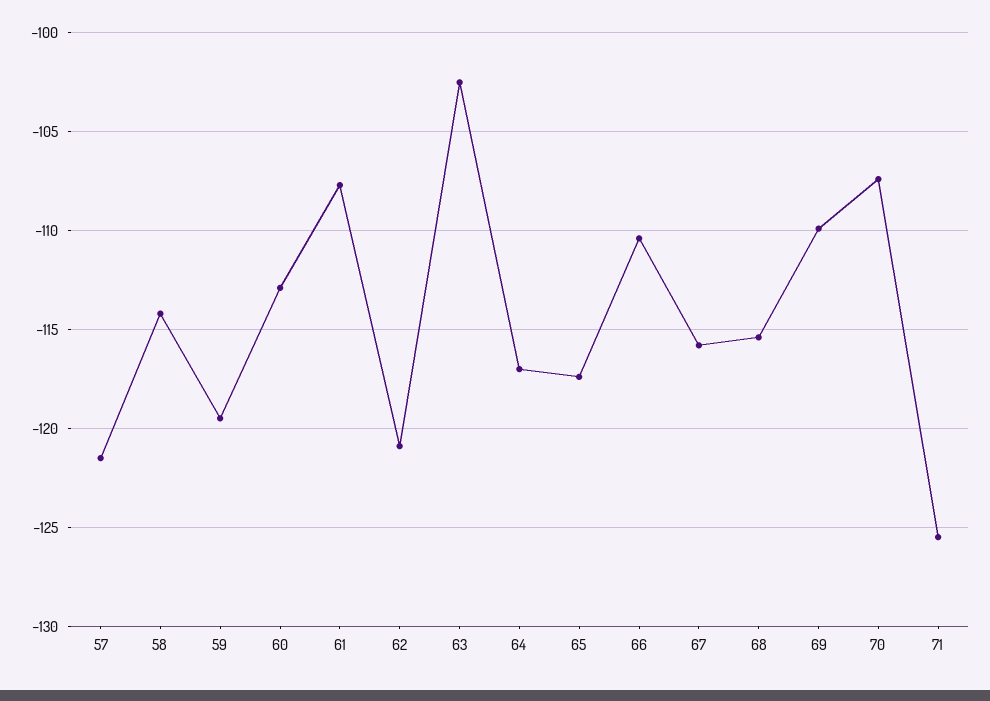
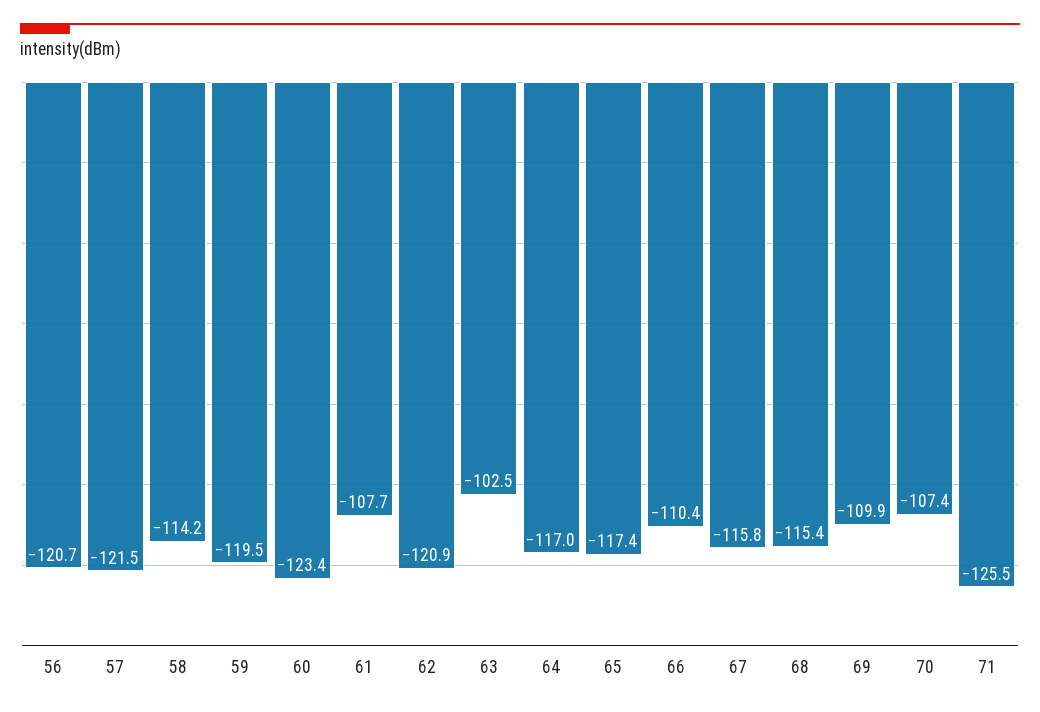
  {
    "57": -121.5,
    "58": -114.2,
    "59": -119.5,
-   "60": -113,
+   "60": -123.4,
    "61": -107.7,
    "62": -120.9,
    "63": -102.5,
    "64": -117,
    "65": -117.4,
    "66": -110.4,
    "67": -115.8,
    "68": -115.4,
    "69": -109.9,
    "70": -107.4,
-   "71": -125.5
+   "71": -125.5,
+   "56": -120.7
  }

